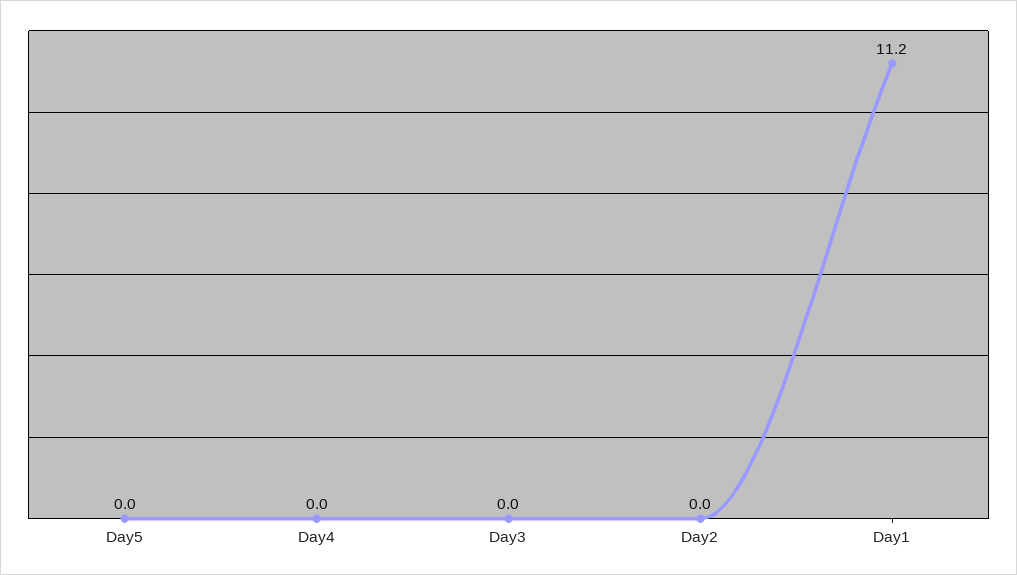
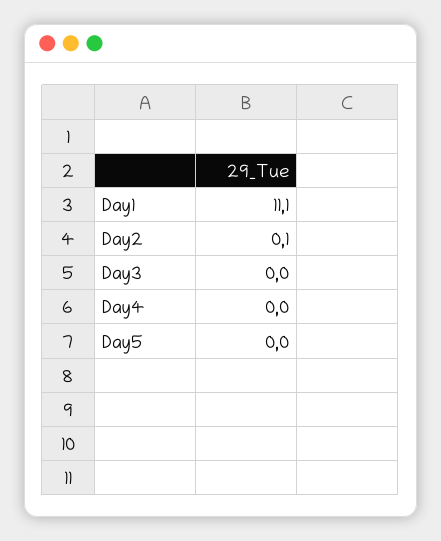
  {
    "Day5": 0,
    "Day4": 0,
    "Day3": 0,
-   "Day2": 0,
+   "Day2": 0.1,
-   "Day1": 11.2
+   "Day1": 11.1
  }

